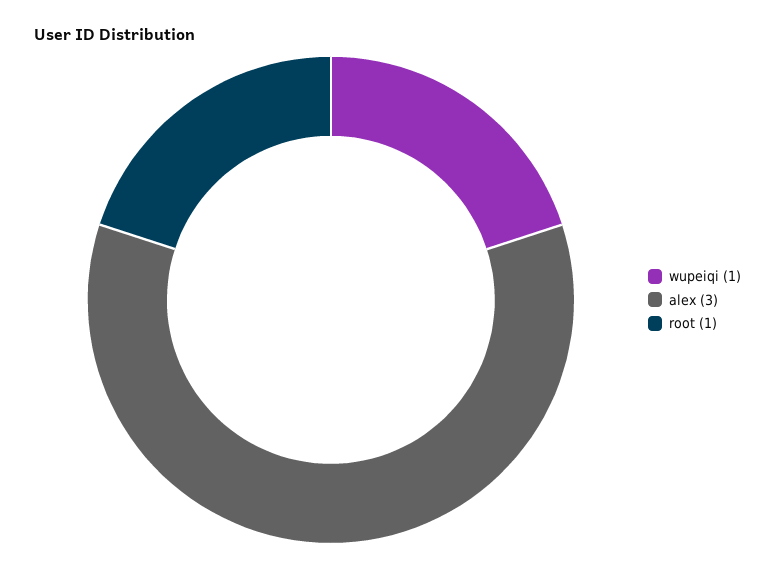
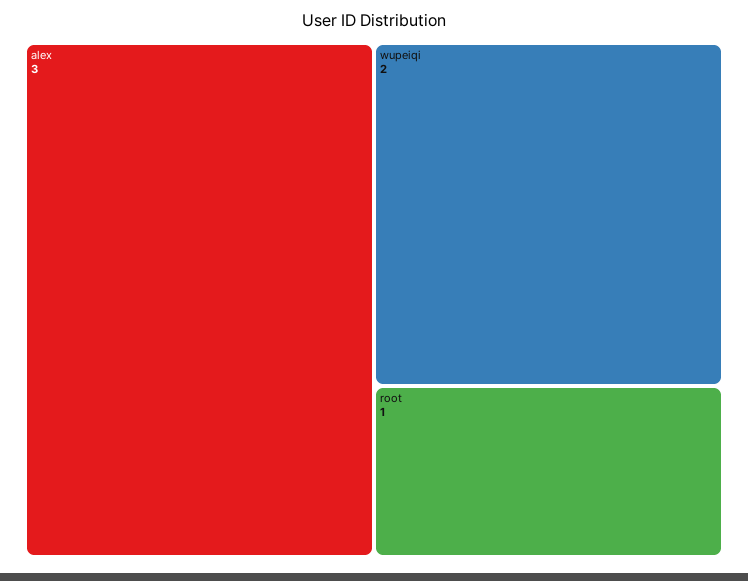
  {
-   "wupeiqi": 1,
+   "wupeiqi": 2,
    "alex": 3,
    "root": 1
  }

